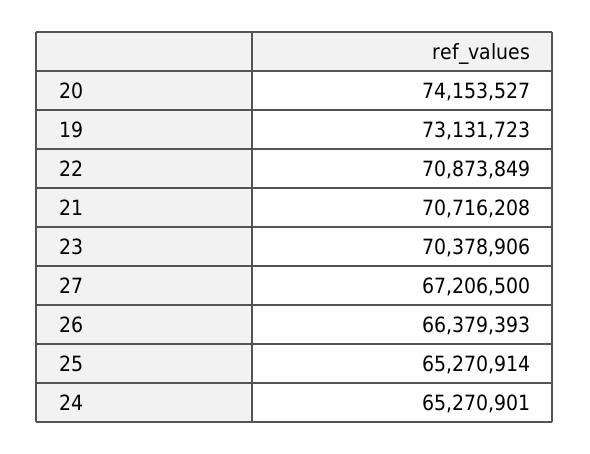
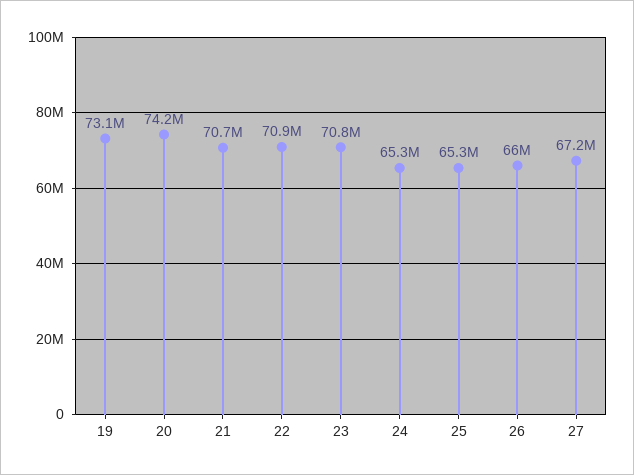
  {
    "20": 74153527,
    "19": 73131723,
    "22": 70873849,
    "21": 70716208,
-   "23": 70378906,
+   "23": 70800000,
    "27": 67206500,
-   "26": 66379393,
+   "26": 66000000,
    "25": 65270914,
    "24": 65270901
  }

